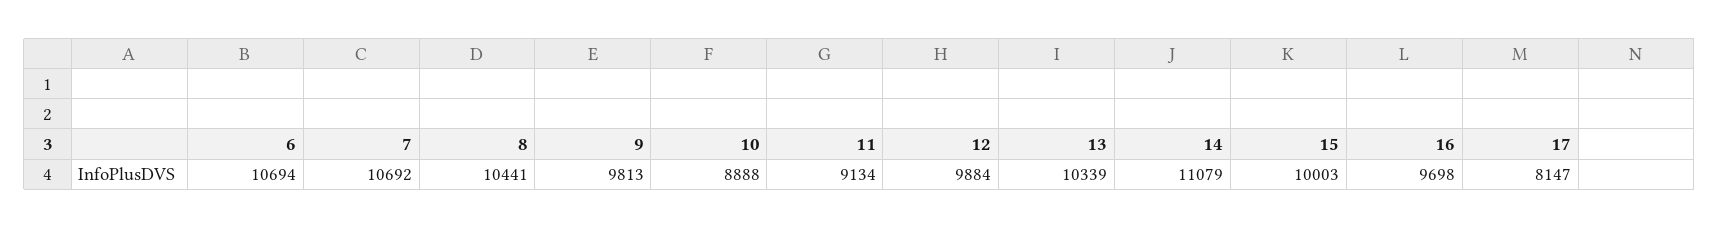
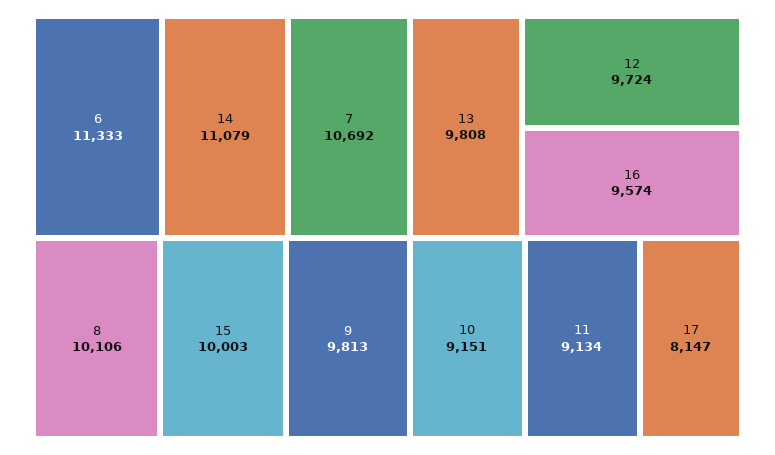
  {
-   "6": 10694,
+   "6": 11333,
    "7": 10692,
-   "8": 10441,
+   "8": 10106,
    "9": 9813,
-   "10": 8888,
+   "10": 9151,
    "11": 9134,
-   "12": 9884,
+   "12": 9724,
-   "13": 10339,
+   "13": 9808,
    "14": 11079,
    "15": 10003,
-   "16": 9698,
+   "16": 9574,
    "17": 8147
  }

